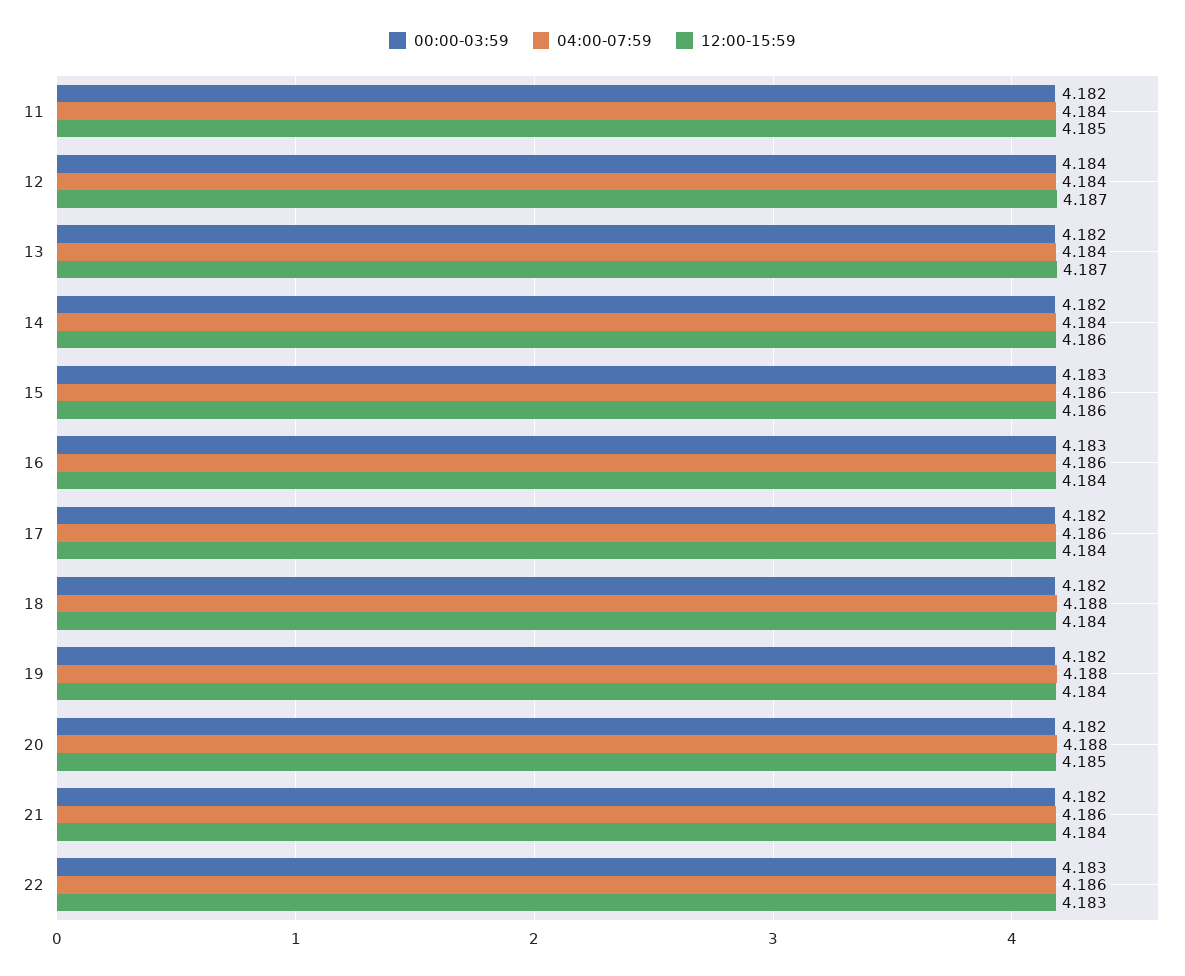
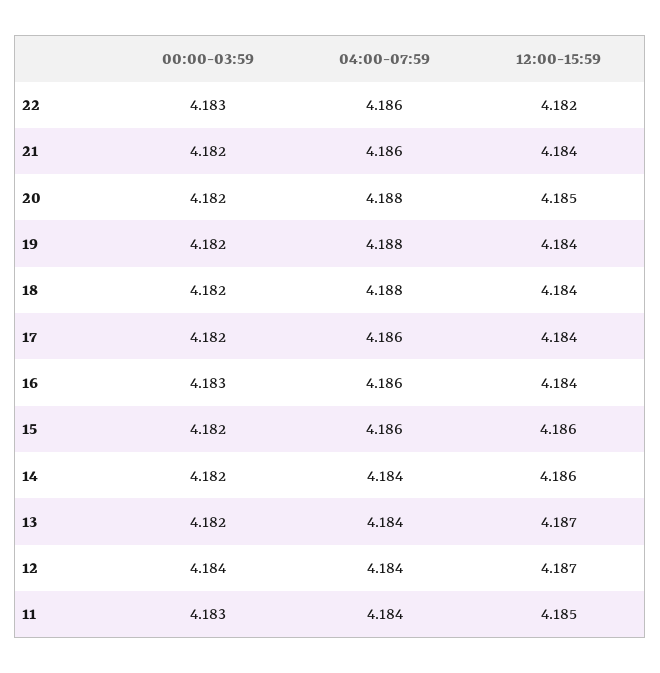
  {
    "00:00-03:59": {
-     "11": 4.182,
+     "11": 4.183,
      "12": 4.184,
      "13": 4.182,
      "14": 4.182,
-     "15": 4.183,
+     "15": 4.182,
      "16": 4.183,
      "17": 4.182,
      "18": 4.182,
      "19": 4.182,
      "20": 4.182,
      "21": 4.182,
      "22": 4.183
    },
    "04:00-07:59": {
      "11": 4.184,
      "12": 4.184,
      "13": 4.184,
      "14": 4.184,
      "15": 4.186,
      "16": 4.186,
      "17": 4.186,
      "18": 4.188,
      "19": 4.188,
      "20": 4.188,
      "21": 4.186,
      "22": 4.186
    },
    "12:00-15:59": {
      "11": 4.185,
      "12": 4.187,
      "13": 4.187,
      "14": 4.186,
      "15": 4.186,
      "16": 4.184,
      "17": 4.184,
      "18": 4.184,
      "19": 4.184,
      "20": 4.185,
      "21": 4.184,
-     "22": 4.183
+     "22": 4.182
    }
  }

